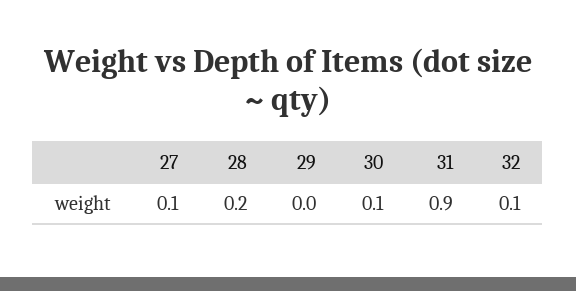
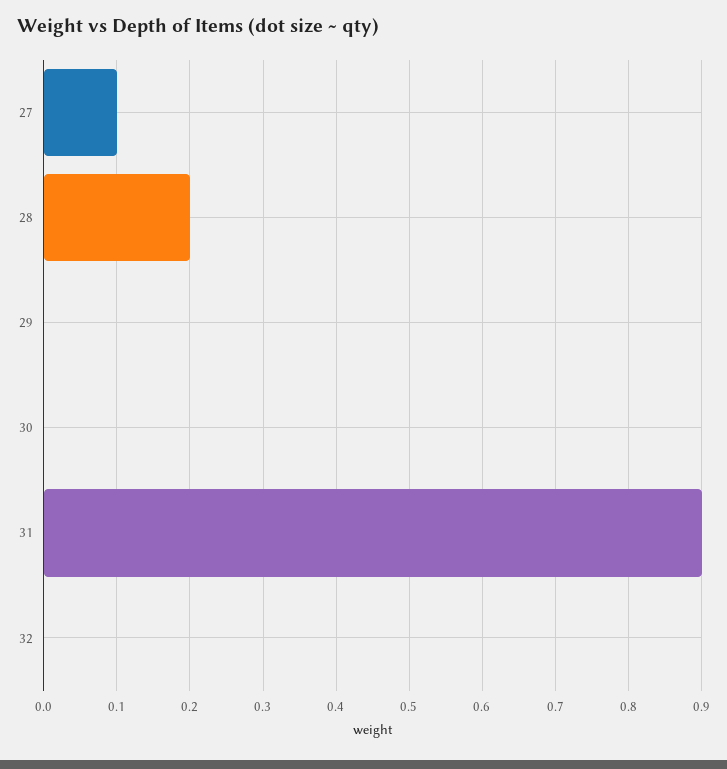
  {
    "27": 0.1,
    "28": 0.2,
    "29": 0,
-   "30": 0.1,
+   "30": 0,
    "31": 0.9,
-   "32": 0.1
+   "32": 0
  }

